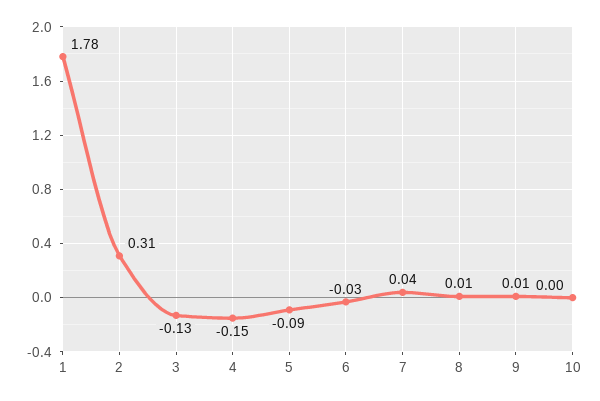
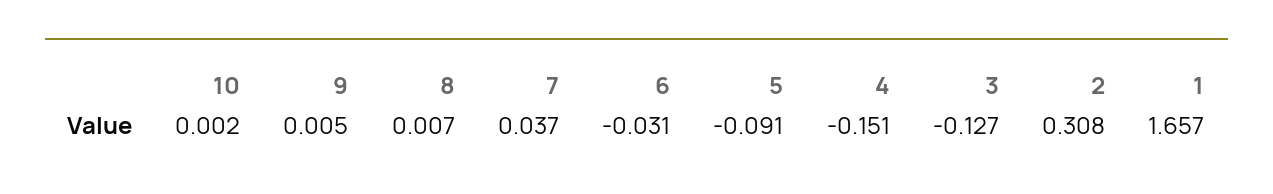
  {
-   "1": 1.78,
+   "1": 1.657,
    "2": 0.308,
    "3": -0.127,
    "4": -0.151,
    "5": -0.091,
    "6": -0.031,
    "7": 0.037,
    "8": 0.007,
    "9": 0.005,
    "10": 0.002
  }

